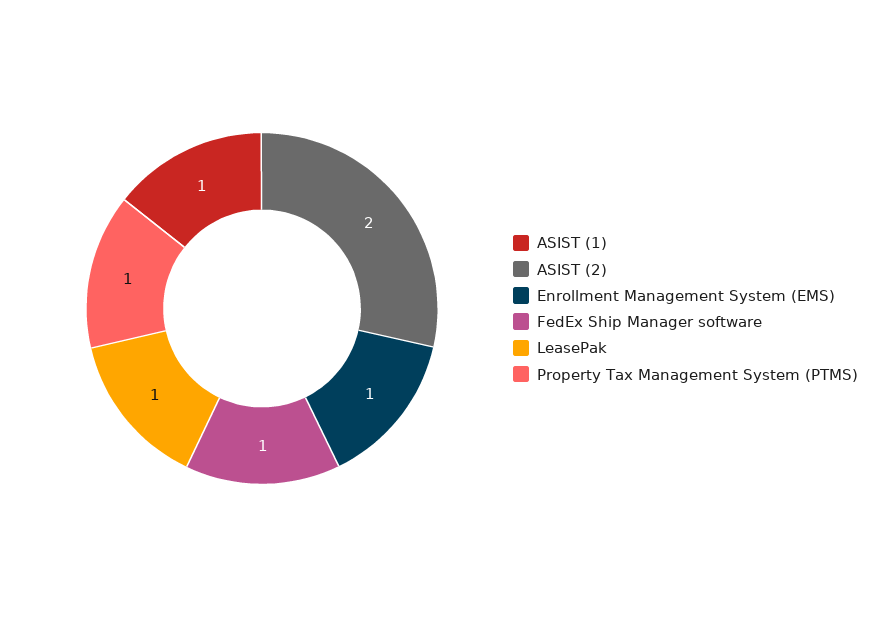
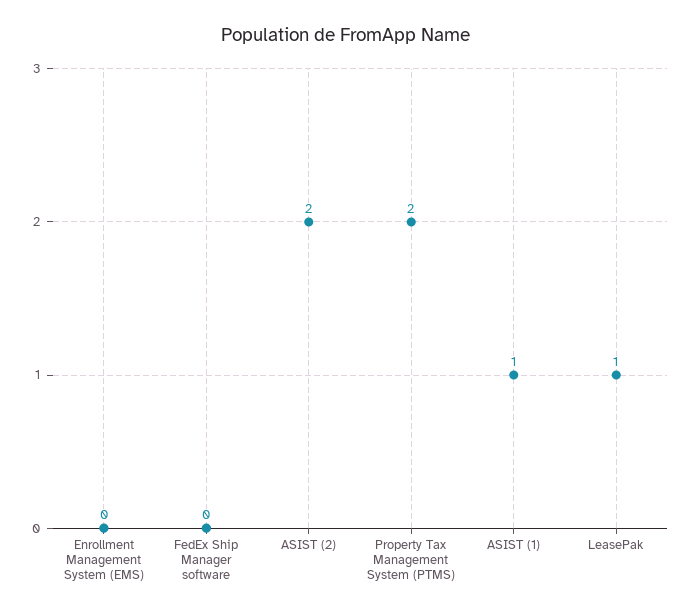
  {
    "ASIST (1)": 1,
    "ASIST (2)": 2,
-   "Enrollment Management System (EMS)": 1,
+   "Enrollment Management System (EMS)": 0,
-   "FedEx Ship Manager software": 1,
+   "FedEx Ship Manager software": 0,
    "LeasePak": 1,
-   "Property Tax Management System (PTMS)": 1
+   "Property Tax Management System (PTMS)": 2
  }

